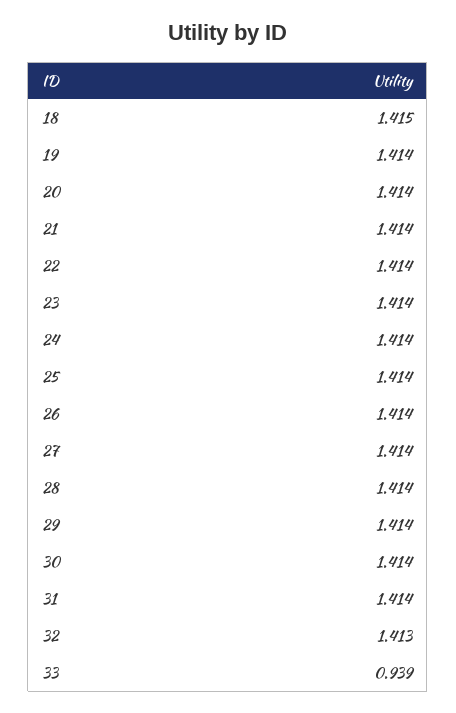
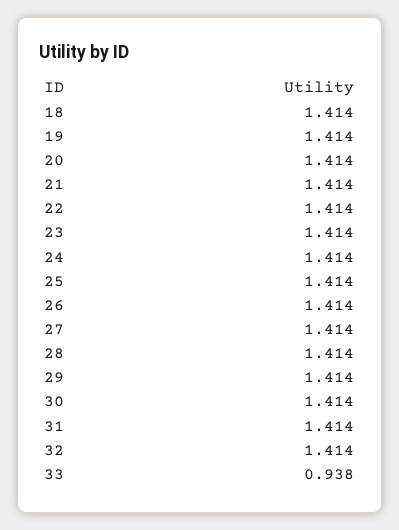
  {
-   "18": 1.415,
+   "18": 1.414,
    "19": 1.414,
    "20": 1.414,
    "21": 1.414,
    "22": 1.414,
    "23": 1.414,
    "24": 1.414,
    "25": 1.414,
    "26": 1.414,
    "27": 1.414,
    "28": 1.414,
    "29": 1.414,
    "30": 1.414,
    "31": 1.414,
-   "32": 1.413,
+   "32": 1.414,
-   "33": 0.939
+   "33": 0.938
  }

